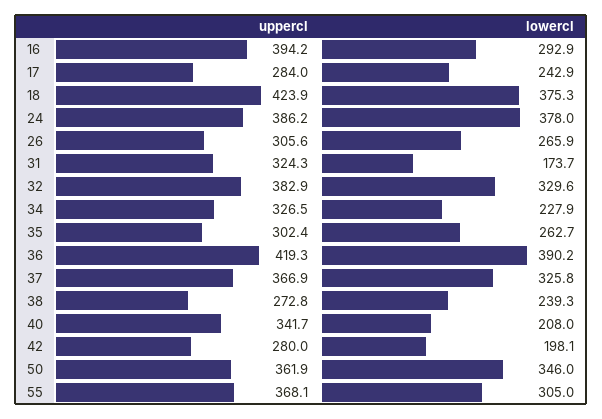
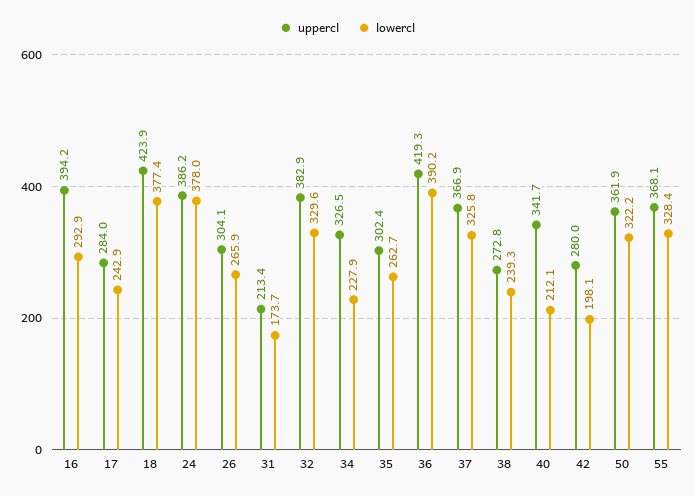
  {
    "uppercl": {
      "16": 394.2,
      "17": 284,
      "18": 423.9,
      "24": 386.2,
-     "26": 305.6,
+     "26": 304.1,
-     "31": 324.3,
+     "31": 213.4,
      "32": 382.9,
      "34": 326.5,
      "35": 302.4,
      "36": 419.3,
      "37": 366.9,
      "38": 272.8,
      "40": 341.7,
      "42": 280,
      "50": 361.9,
      "55": 368.1
    },
    "lowercl": {
      "16": 292.9,
      "17": 242.9,
-     "18": 375.3,
+     "18": 377.4,
      "24": 378,
      "26": 265.9,
      "31": 173.7,
      "32": 329.6,
      "34": 227.9,
      "35": 262.7,
      "36": 390.2,
      "37": 325.8,
      "38": 239.3,
-     "40": 208,
+     "40": 212.1,
      "42": 198.1,
-     "50": 346,
+     "50": 322.2,
-     "55": 305
+     "55": 328.4
    }
  }

